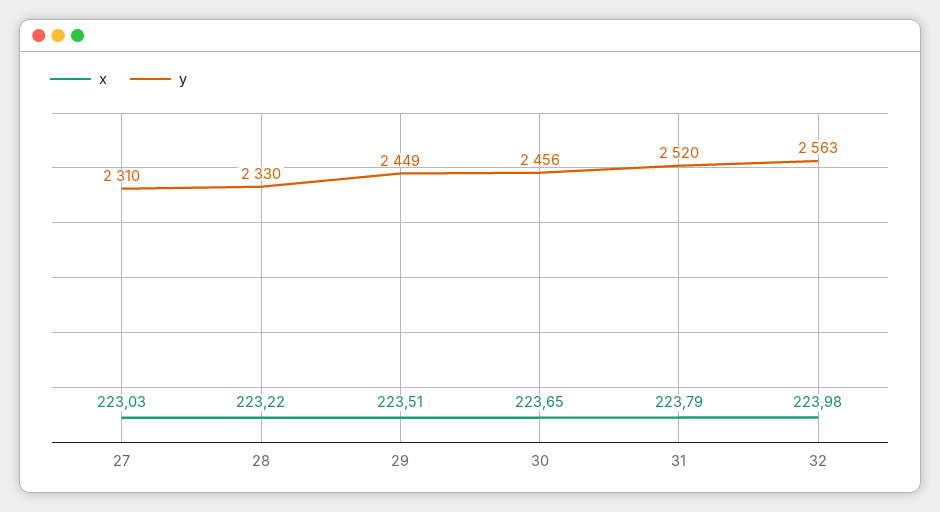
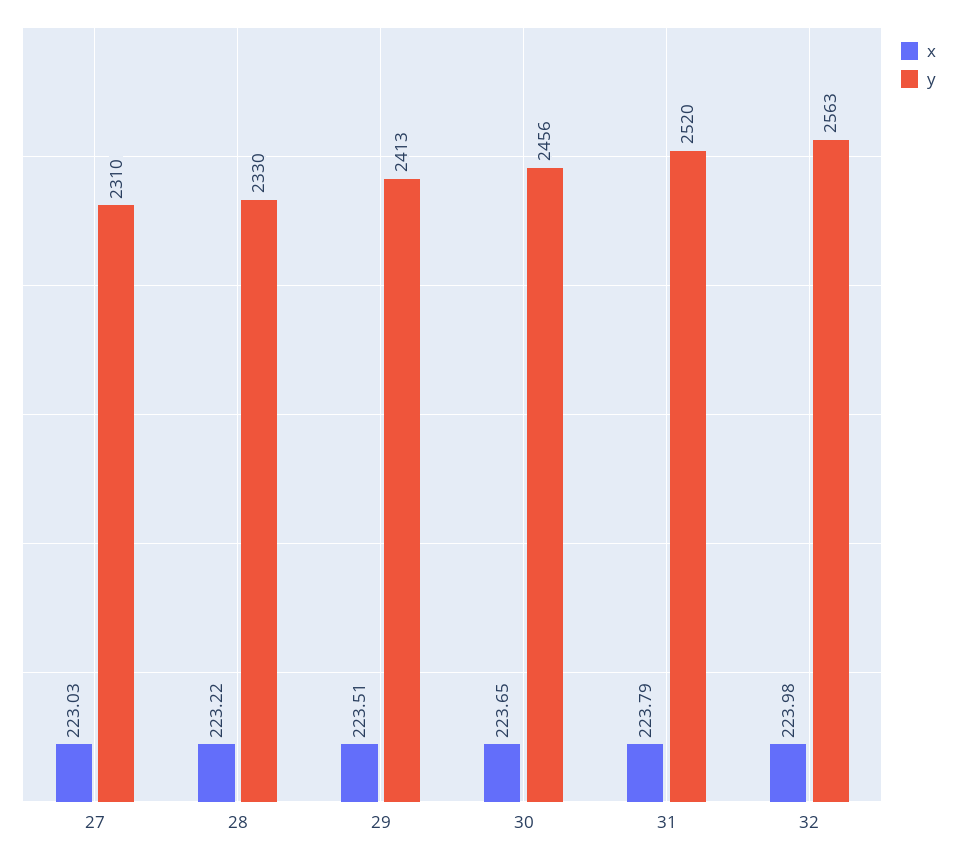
  {
    "x": {
      "27": 223.03,
      "28": 223.22,
      "29": 223.51,
      "30": 223.65,
      "31": 223.79,
      "32": 223.98
    },
    "y": {
      "27": 2310,
      "28": 2330,
-     "29": 2449,
+     "29": 2413,
      "30": 2456,
      "31": 2520,
      "32": 2563
    }
  }

